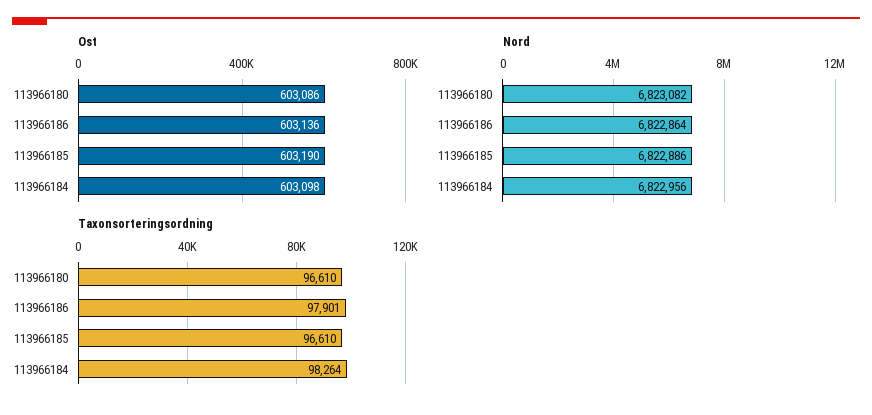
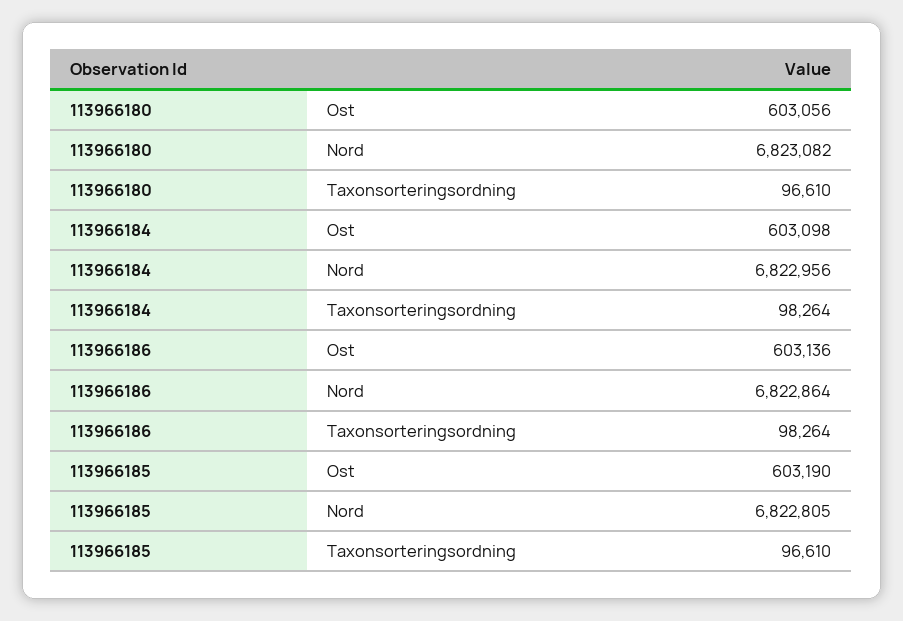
  {
    "Ost": {
-     "113966180": 603086,
+     "113966180": 603056,
      "113966186": 603136,
      "113966185": 603190,
      "113966184": 603098
    },
    "Nord": {
      "113966180": 6823082,
      "113966186": 6822864,
-     "113966185": 6822886,
+     "113966185": 6822805,
      "113966184": 6822956
    },
    "Taxonsorteringsordning": {
      "113966180": 96610,
-     "113966186": 97901,
+     "113966186": 98264,
      "113966185": 96610,
      "113966184": 98264
    }
  }

